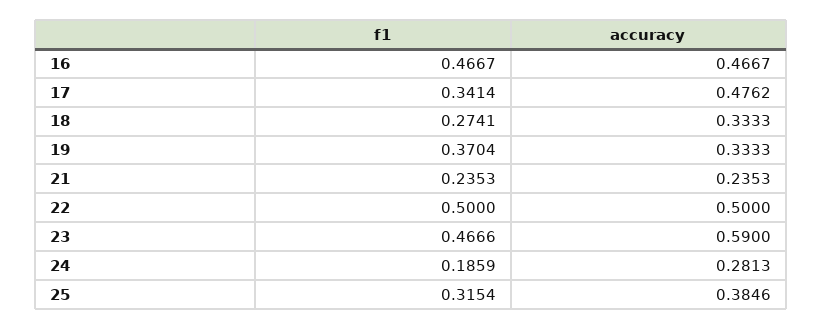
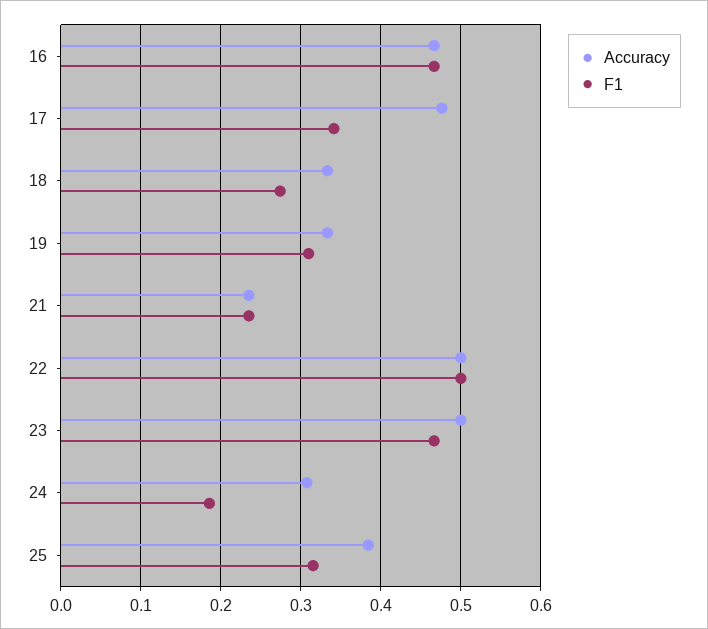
  {
    "f1": {
      "16": 0.4667,
      "17": 0.3414,
      "18": 0.2741,
-     "19": 0.3704,
+     "19": 0.31,
      "21": 0.2353,
      "22": 0.5,
      "23": 0.4666,
      "24": 0.1859,
      "25": 0.3154
    },
    "accuracy": {
      "16": 0.4667,
      "17": 0.4762,
      "18": 0.3333,
      "19": 0.3333,
      "21": 0.2353,
      "22": 0.5,
-     "23": 0.59,
+     "23": 0.5,
-     "24": 0.2813,
+     "24": 0.31,
      "25": 0.3846
    }
  }

